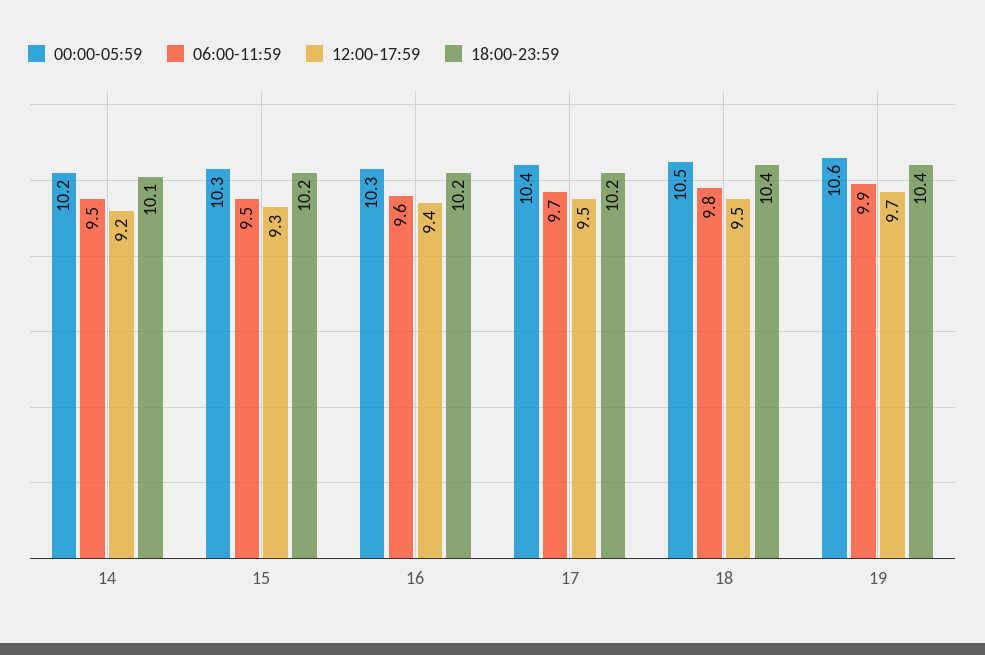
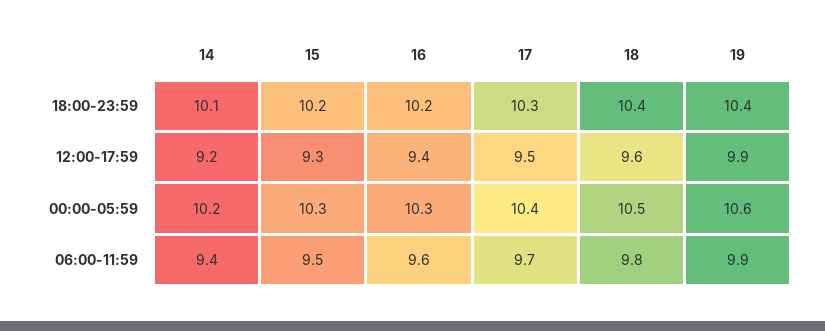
  {
    "00:00-05:59": {
      "14": 10.2,
      "15": 10.3,
      "16": 10.3,
      "17": 10.4,
      "18": 10.5,
      "19": 10.6
    },
    "06:00-11:59": {
-     "14": 9.5,
+     "14": 9.4,
      "15": 9.5,
      "16": 9.6,
      "17": 9.7,
      "18": 9.8,
      "19": 9.9
    },
    "12:00-17:59": {
      "14": 9.2,
      "15": 9.3,
      "16": 9.4,
      "17": 9.5,
-     "18": 9.5,
+     "18": 9.6,
-     "19": 9.7
+     "19": 9.9
    },
    "18:00-23:59": {
      "14": 10.1,
      "15": 10.2,
      "16": 10.2,
-     "17": 10.2,
+     "17": 10.3,
      "18": 10.4,
      "19": 10.4
    }
  }

